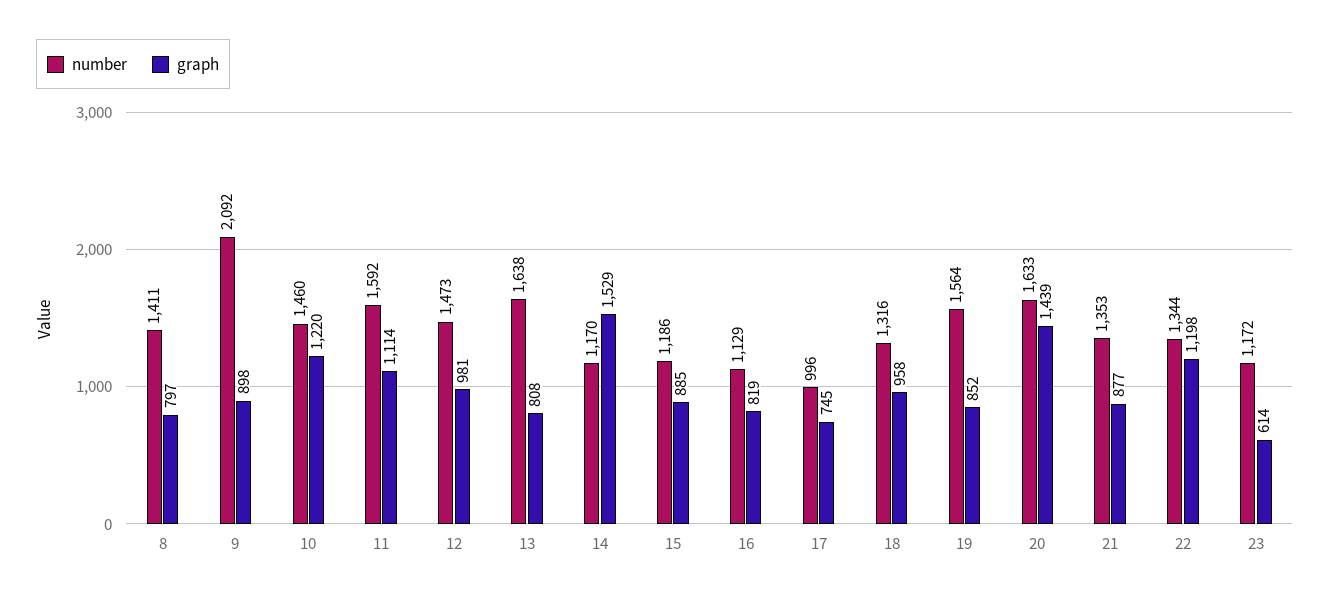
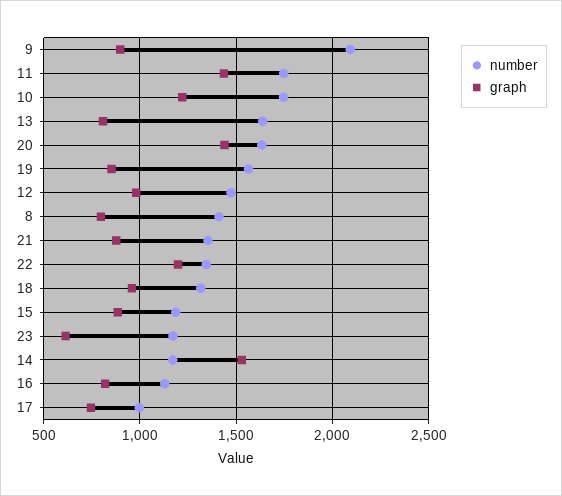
  {
    "number": {
      "8": 1411,
      "9": 2092,
-     "10": 1460,
+     "10": 1750,
-     "11": 1592,
+     "11": 1750,
      "12": 1473,
      "13": 1638,
      "14": 1170,
      "15": 1186,
      "16": 1129,
      "17": 996,
      "18": 1316,
      "19": 1564,
      "20": 1633,
      "21": 1353,
      "22": 1344,
      "23": 1172
    },
    "graph": {
      "8": 797,
      "9": 898,
      "10": 1220,
-     "11": 1114,
+     "11": 1450,
      "12": 981,
      "13": 808,
      "14": 1529,
      "15": 885,
      "16": 819,
      "17": 745,
      "18": 958,
      "19": 852,
      "20": 1439,
      "21": 877,
      "22": 1198,
      "23": 614
    }
  }

